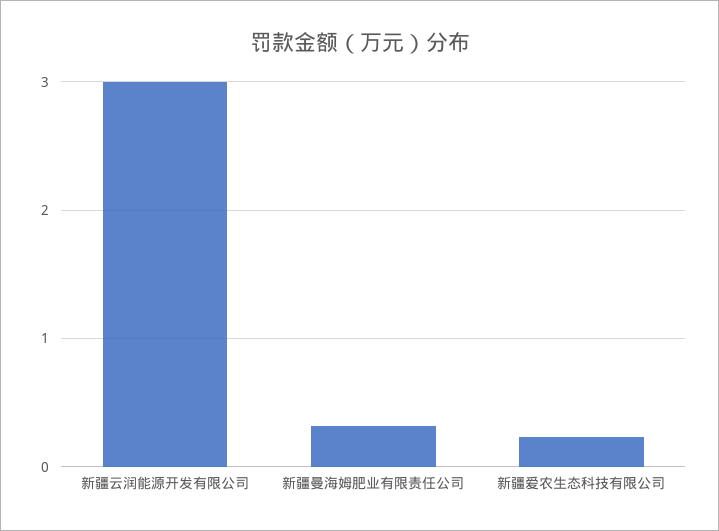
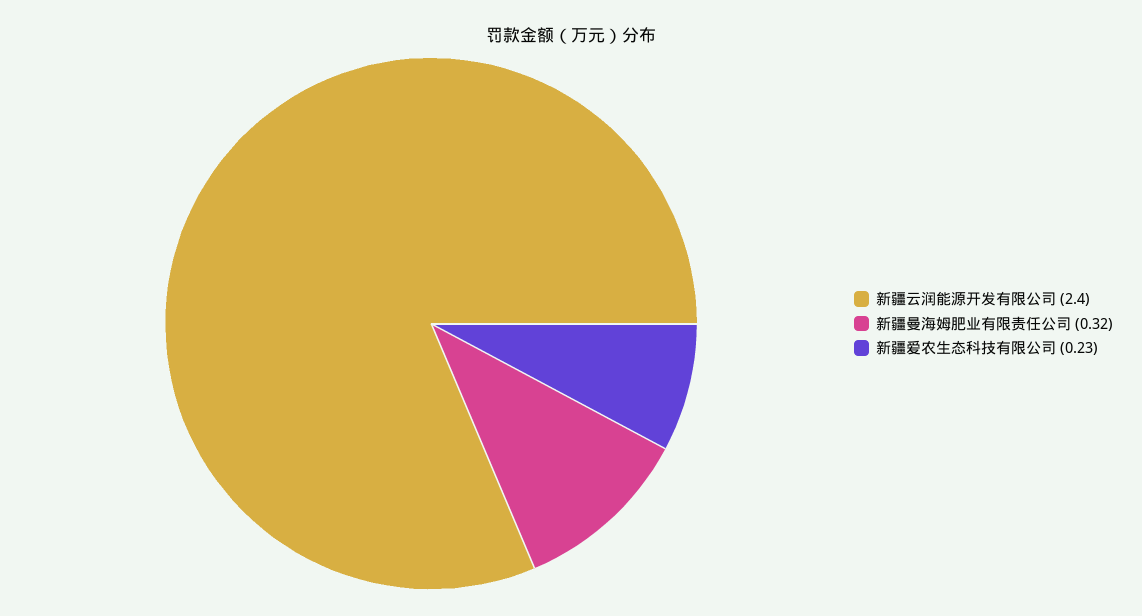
  {
-   "新疆云润能源开发有限公司": 3,
+   "新疆云润能源开发有限公司": 2.4,
    "新疆曼海姆肥业有限责任公司": 0.32,
    "新疆爱农生态科技有限公司": 0.23
  }

